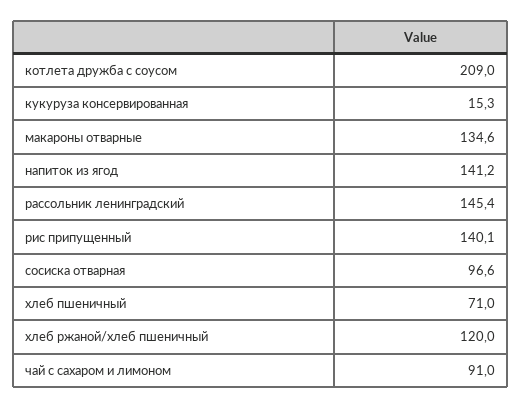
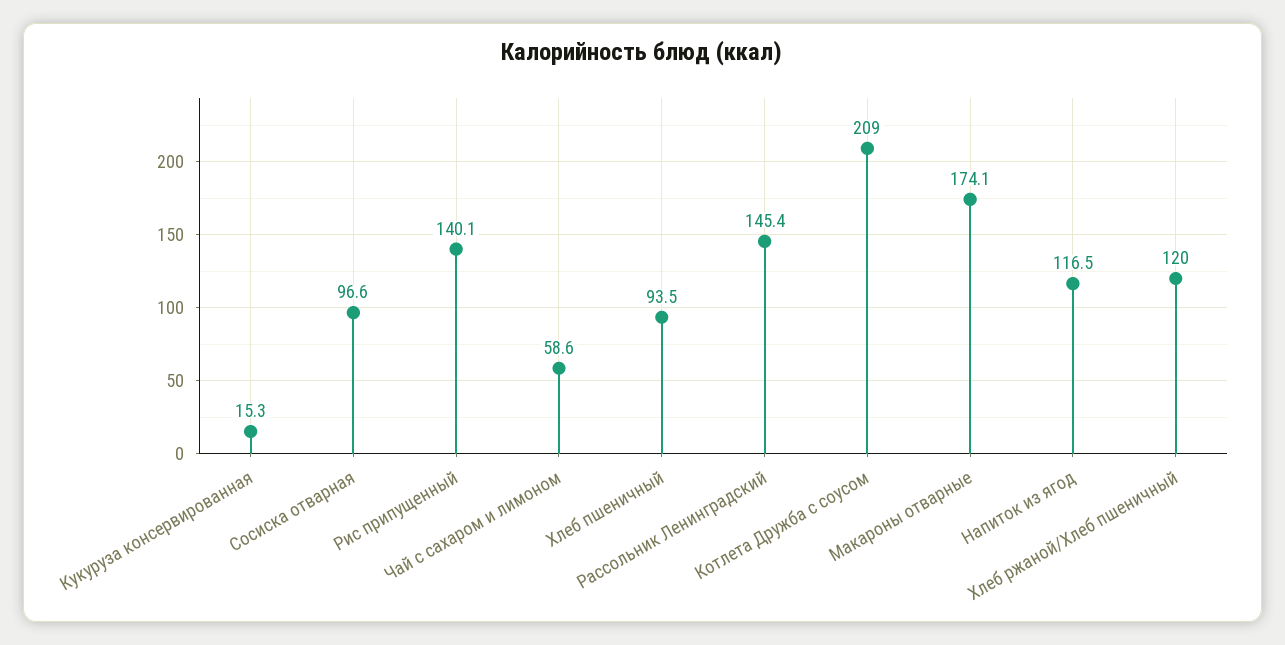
  {
    "котлета дружба с соусом": 209,
    "кукуруза консервированная": 15.3,
-   "макароны отварные": 134.6,
+   "макароны отварные": 174.1,
-   "напиток из ягод": 141.2,
+   "напиток из ягод": 116.5,
    "рассольник ленинградский": 145.4,
    "рис припущенный": 140.1,
    "сосиска отварная": 96.6,
-   "хлеб пшеничный": 71,
+   "хлеб пшеничный": 93.5,
    "хлеб ржаной/хлеб пшеничный": 120,
-   "чай с сахаром и лимоном": 91
+   "чай с сахаром и лимоном": 58.6
  }

